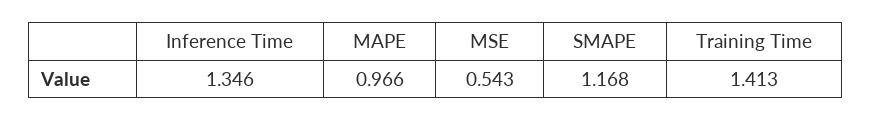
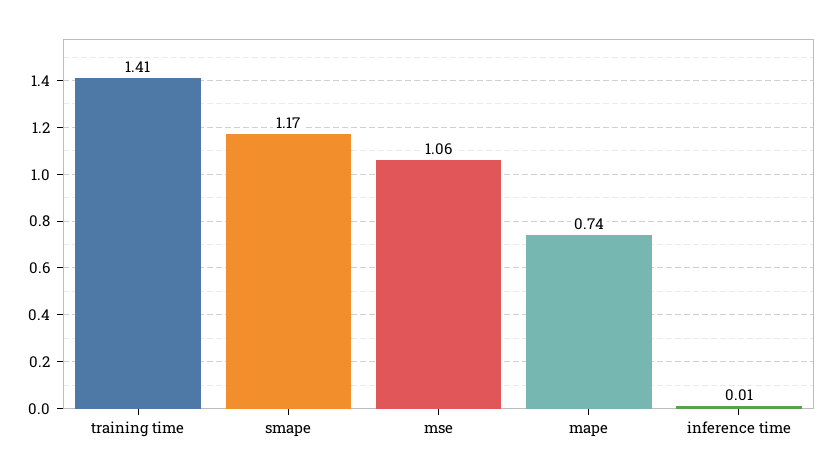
  {
-   "Inference Time": 1.346,
+   "Inference Time": 0.01,
-   "MAPE": 0.966,
+   "MAPE": 0.74,
-   "MSE": 0.543,
+   "MSE": 1.06,
    "SMAPE": 1.168,
    "Training Time": 1.413
  }

